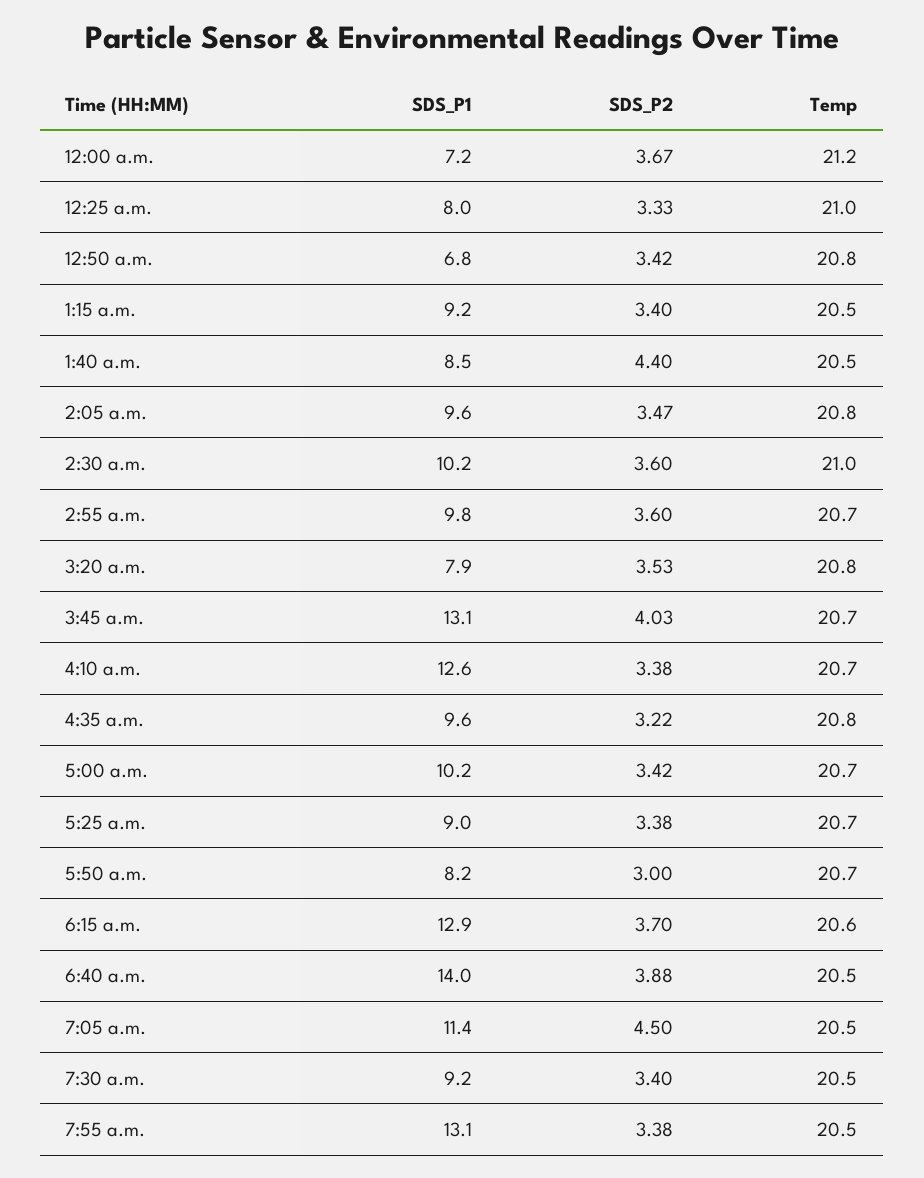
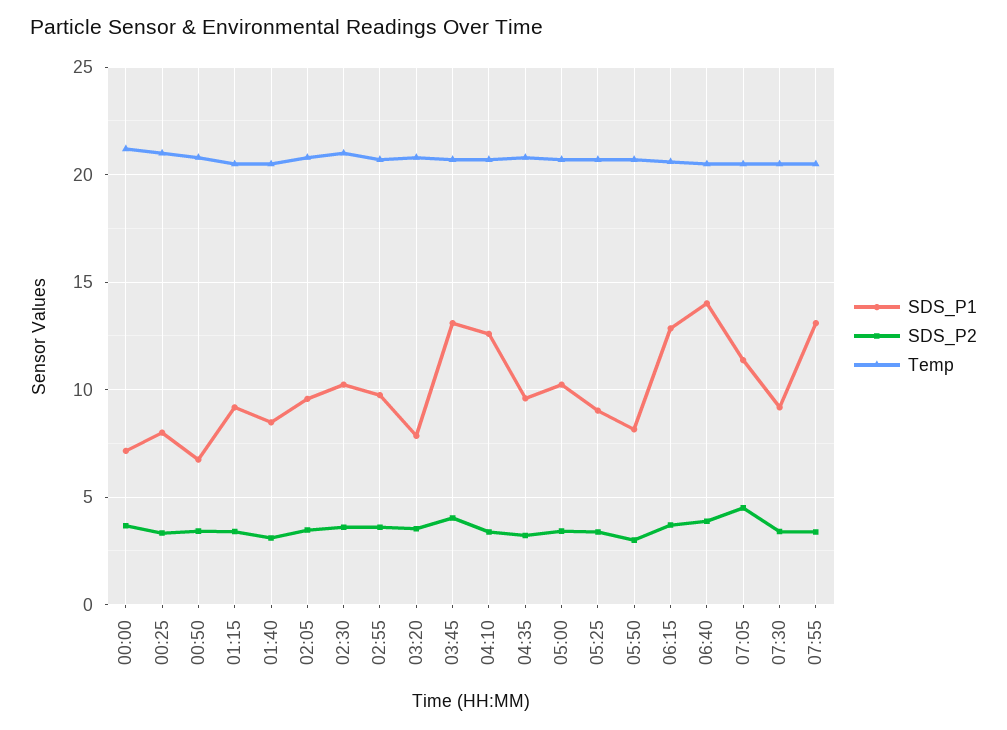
  {
    "SDS_P1": {
      "12:00 a.m.": 7.2,
      "12:25 a.m.": 8,
      "12:50 a.m.": 6.8,
      "1:15 a.m.": 9.2,
      "1:40 a.m.": 8.5,
      "2:05 a.m.": 9.6,
      "2:30 a.m.": 10.2,
      "2:55 a.m.": 9.8,
      "3:20 a.m.": 7.9,
      "3:45 a.m.": 13.1,
      "4:10 a.m.": 12.6,
      "4:35 a.m.": 9.6,
      "5:00 a.m.": 10.2,
      "5:25 a.m.": 9,
      "5:50 a.m.": 8.2,
      "6:15 a.m.": 12.9,
      "6:40 a.m.": 14,
      "7:05 a.m.": 11.4,
      "7:30 a.m.": 9.2,
      "7:55 a.m.": 13.1
    },
    "SDS_P2": {
      "12:00 a.m.": 3.67,
      "12:25 a.m.": 3.33,
      "12:50 a.m.": 3.42,
      "1:15 a.m.": 3.4,
-     "1:40 a.m.": 4.4,
+     "1:40 a.m.": 3,
      "2:05 a.m.": 3.47,
      "2:30 a.m.": 3.6,
      "2:55 a.m.": 3.6,
      "3:20 a.m.": 3.53,
      "3:45 a.m.": 4.03,
      "4:10 a.m.": 3.38,
      "4:35 a.m.": 3.22,
      "5:00 a.m.": 3.42,
      "5:25 a.m.": 3.38,
      "5:50 a.m.": 3,
      "6:15 a.m.": 3.7,
      "6:40 a.m.": 3.88,
      "7:05 a.m.": 4.5,
      "7:30 a.m.": 3.4,
      "7:55 a.m.": 3.38
    },
    "Temp": {
      "12:00 a.m.": 21.2,
      "12:25 a.m.": 21,
      "12:50 a.m.": 20.8,
      "1:15 a.m.": 20.5,
      "1:40 a.m.": 20.5,
      "2:05 a.m.": 20.8,
      "2:30 a.m.": 21,
      "2:55 a.m.": 20.7,
      "3:20 a.m.": 20.8,
      "3:45 a.m.": 20.7,
      "4:10 a.m.": 20.7,
      "4:35 a.m.": 20.8,
      "5:00 a.m.": 20.7,
      "5:25 a.m.": 20.7,
      "5:50 a.m.": 20.7,
      "6:15 a.m.": 20.6,
      "6:40 a.m.": 20.5,
      "7:05 a.m.": 20.5,
      "7:30 a.m.": 20.5,
      "7:55 a.m.": 20.5
    }
  }

